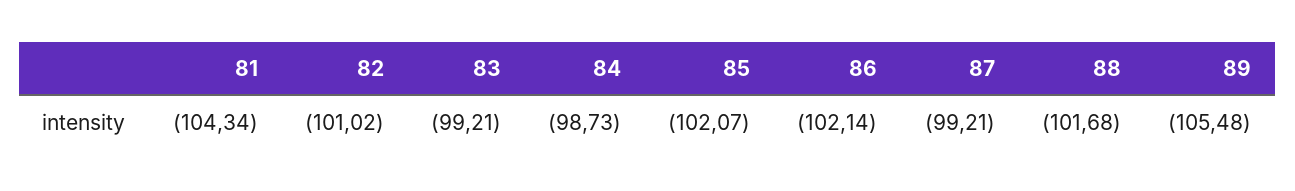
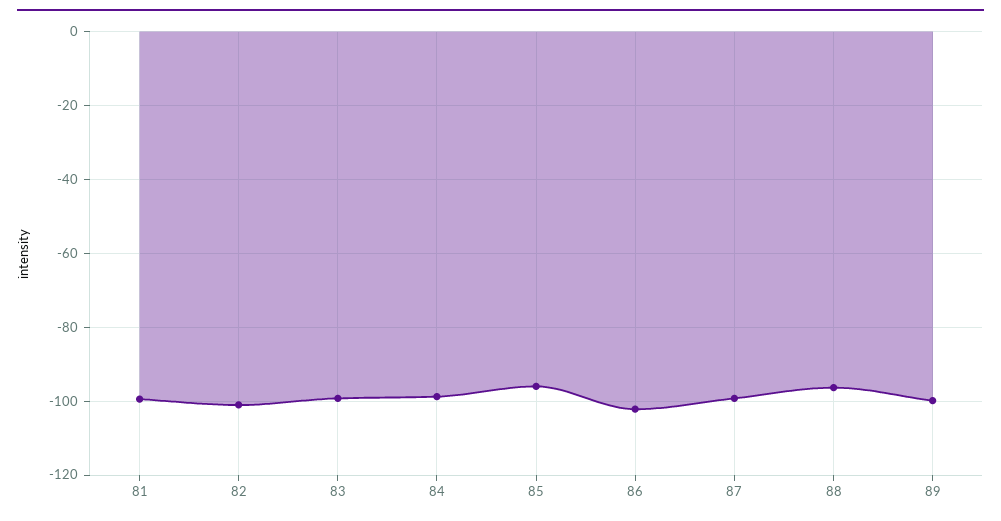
  {
-   "81": -104.34,
+   "81": -100,
    "82": -101.02,
    "83": -99.21,
    "84": -98.73,
-   "85": -102.07,
+   "85": -96,
    "86": -102.14,
    "87": -99.21,
-   "88": -101.68,
+   "88": -96,
-   "89": -105.48
+   "89": -100
  }

